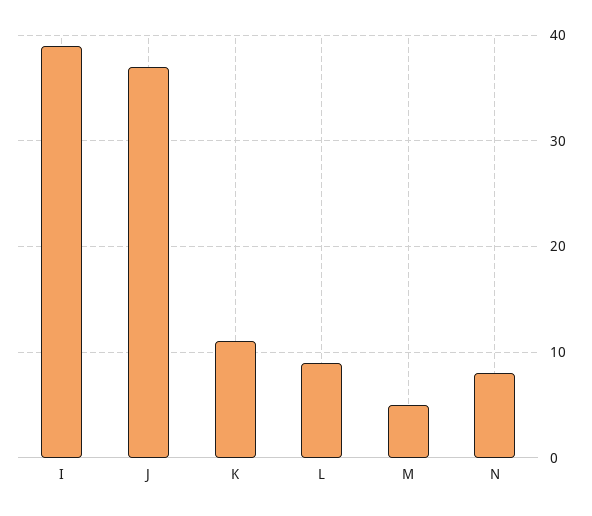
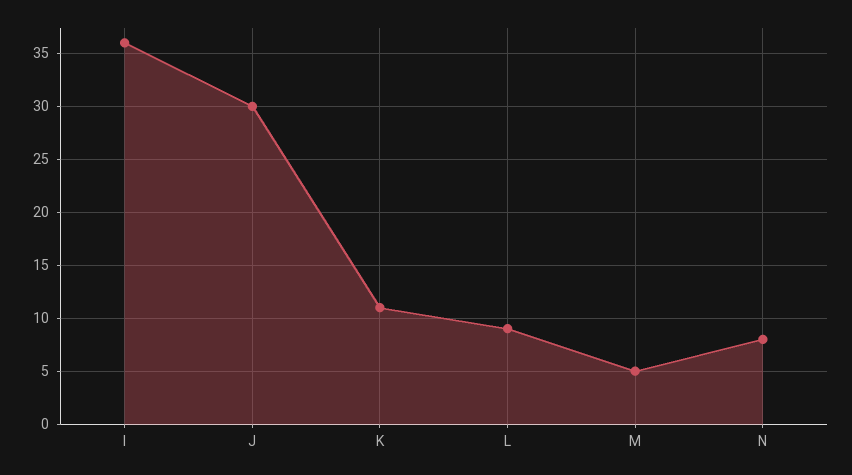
  {
-   "I": 39,
+   "I": 36,
-   "J": 37,
+   "J": 30,
    "K": 11,
    "L": 9,
    "M": 5,
    "N": 8
  }

